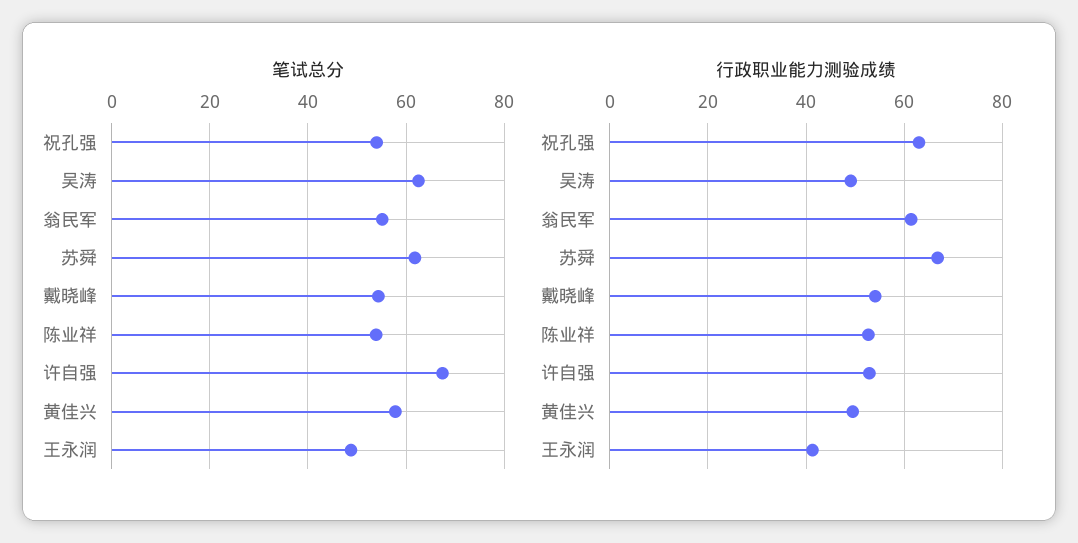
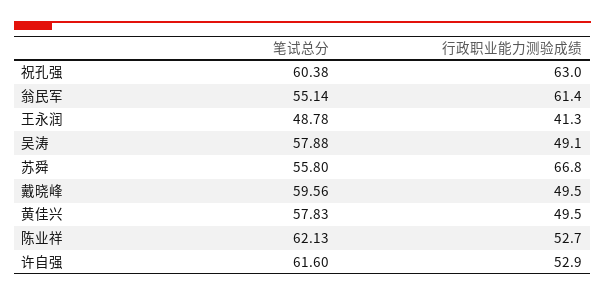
  {
    "笔试总分": {
-     "祝孔强": 54,
+     "祝孔强": 60.38,
-     "吴涛": 62,
+     "吴涛": 57.88,
      "翁民军": 55.14,
-     "苏舜": 62,
+     "苏舜": 55.8,
-     "戴晓峰": 54,
+     "戴晓峰": 59.56,
-     "陈业祥": 54,
+     "陈业祥": 62.13,
-     "许自强": 68,
+     "许自强": 61.6,
      "黄佳兴": 57.83,
      "王永润": 48.78
    },
    "行政职业能力测验成绩": {
      "祝孔强": 63,
      "吴涛": 49.1,
      "翁民军": 61.4,
      "苏舜": 66.8,
-     "戴晓峰": 54,
+     "戴晓峰": 49.5,
      "陈业祥": 52.7,
      "许自强": 52.9,
      "黄佳兴": 49.5,
      "王永润": 41.3
    }
  }

